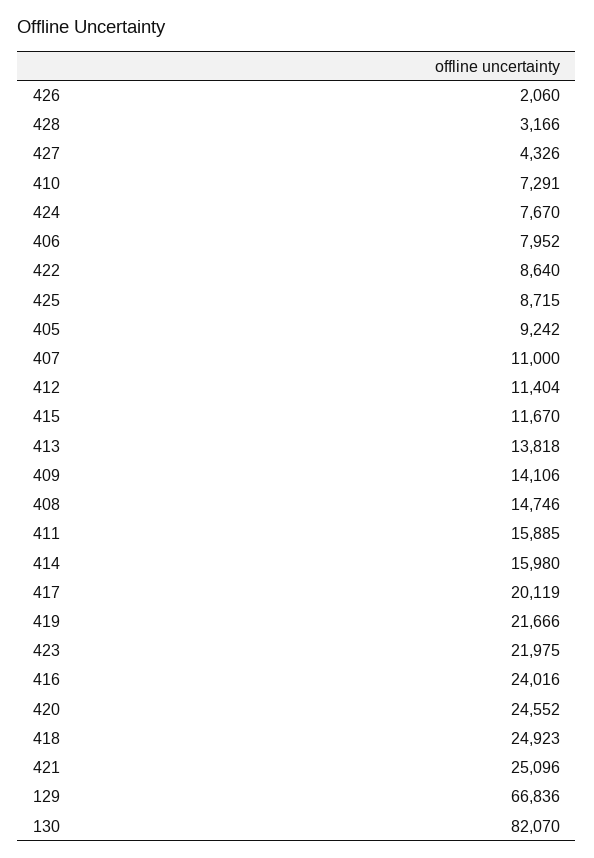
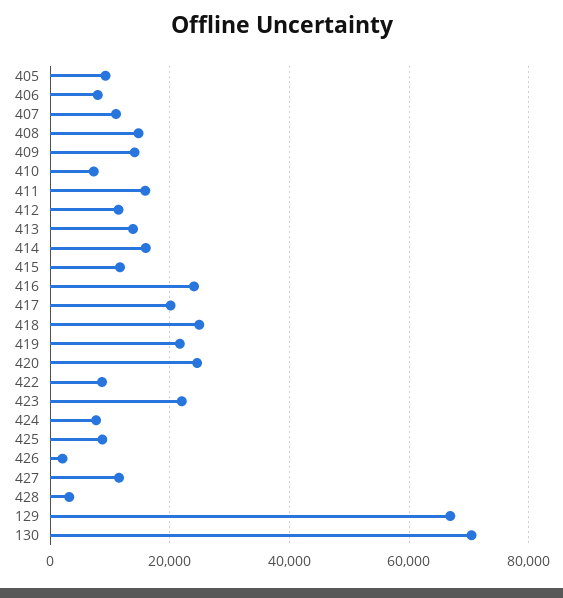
  {
    "426": 2060,
    "428": 3166,
-   "427": 4326,
+   "427": 12000,
    "410": 7291,
    "424": 7670,
    "406": 7952,
    "422": 8640,
    "425": 8715,
    "405": 9242,
    "407": 11000,
    "412": 11404,
    "415": 11670,
    "413": 13818,
    "409": 14106,
    "408": 14746,
    "411": 15885,
    "414": 15980,
    "417": 20119,
    "419": 21666,
    "423": 21975,
    "416": 24016,
    "420": 24552,
    "418": 24923,
-   "421": 25096,
    "129": 66836,
-   "130": 82070
+   "130": 70000
  }

